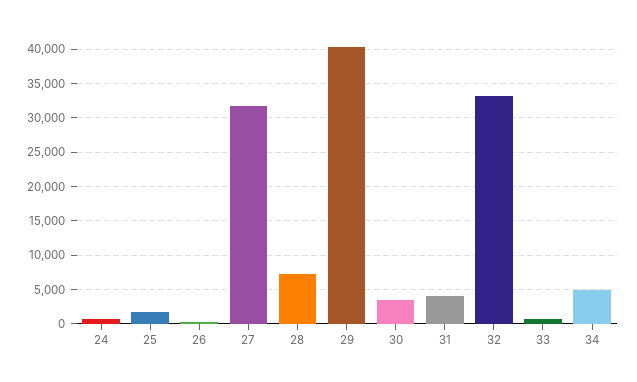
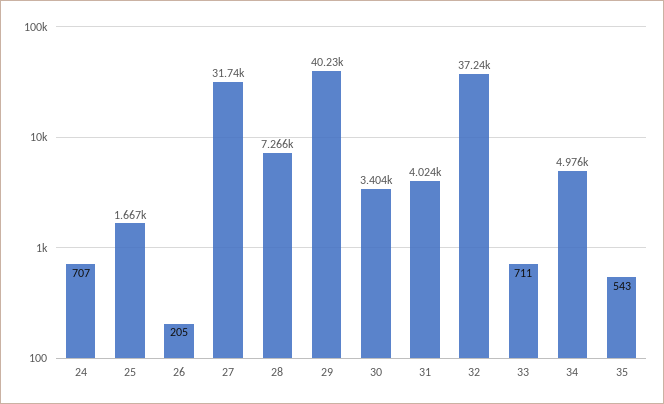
  {
    "24": 707,
    "25": 1667,
    "26": 205,
    "27": 31740,
    "28": 7266,
    "29": 40230,
    "30": 3404,
    "31": 4024,
-   "32": 33000,
+   "32": 37240,
    "33": 711,
-   "34": 4976
+   "34": 4976,
+   "35": 543
  }

